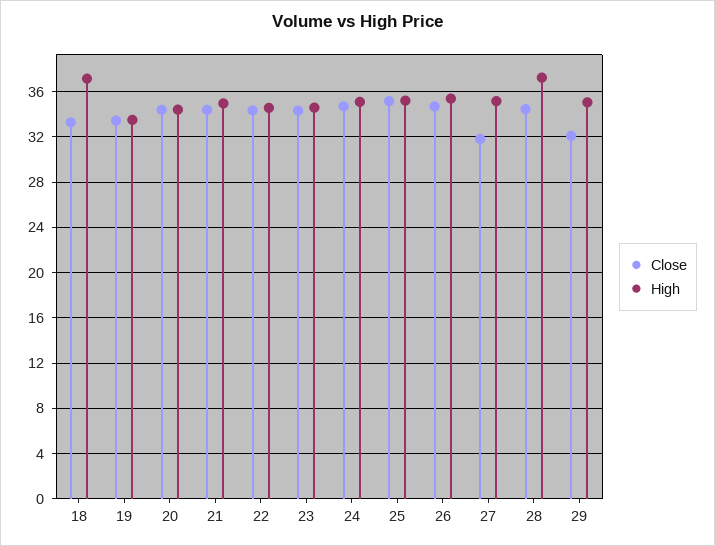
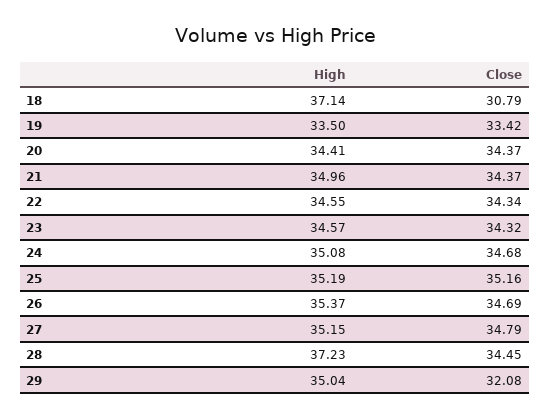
  {
    "Close": {
-     "18": 33,
+     "18": 30.79,
      "19": 33.42,
      "20": 34.37,
      "21": 34.37,
      "22": 34.34,
      "23": 34.32,
      "24": 34.68,
      "25": 35.16,
      "26": 34.69,
-     "27": 32,
+     "27": 34.79,
      "28": 34.45,
      "29": 32.08
    },
    "High": {
      "18": 37.14,
      "19": 33.5,
      "20": 34.41,
      "21": 34.96,
      "22": 34.55,
      "23": 34.57,
      "24": 35.08,
      "25": 35.19,
      "26": 35.37,
      "27": 35.15,
      "28": 37.23,
      "29": 35.04
    }
  }

